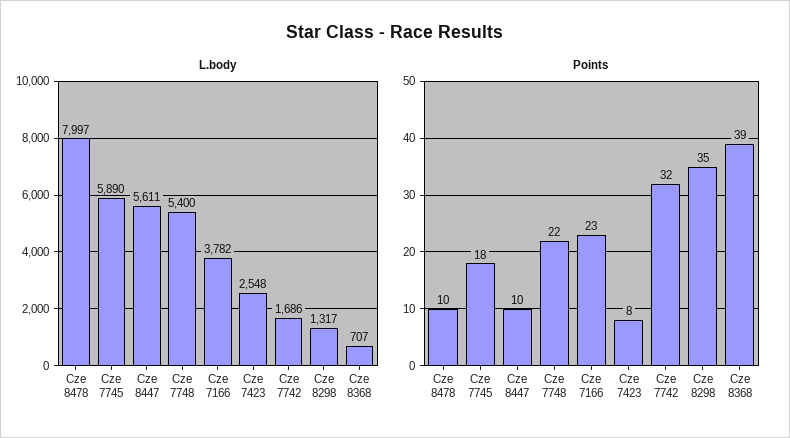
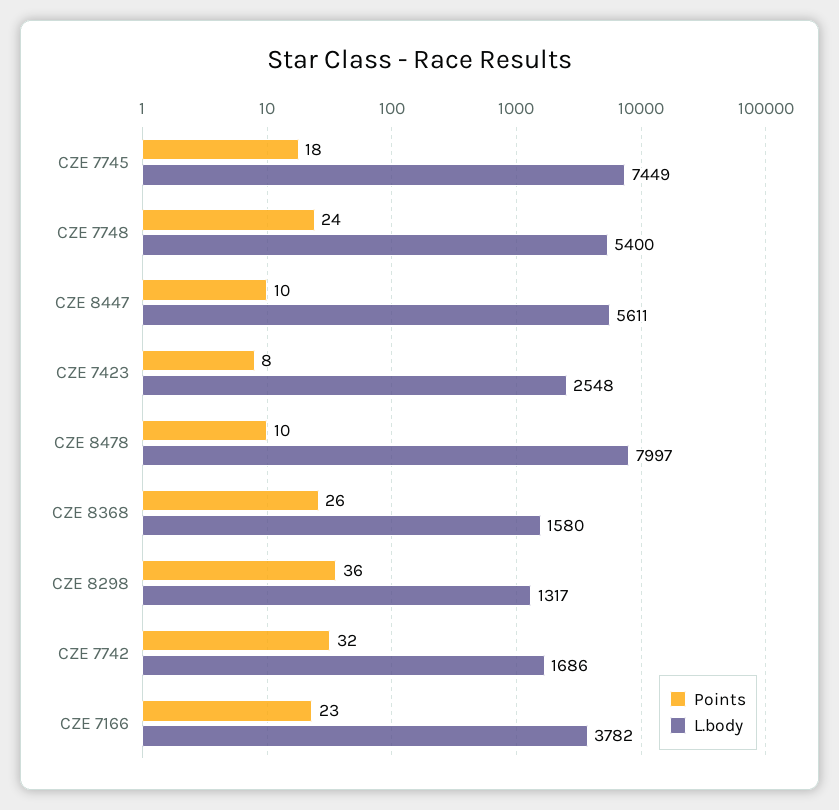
  {
    "L.body": {
      "Cze 8478": 7997,
-     "Cze 7745": 5890,
+     "Cze 7745": 7449,
      "Cze 8447": 5611,
      "Cze 7748": 5400,
      "Cze 7166": 3782,
      "Cze 7423": 2548,
      "Cze 7742": 1686,
      "Cze 8298": 1317,
-     "Cze 8368": 707
+     "Cze 8368": 1580
    },
    "Points": {
      "Cze 8478": 10,
      "Cze 7745": 18,
      "Cze 8447": 10,
-     "Cze 7748": 22,
+     "Cze 7748": 24,
      "Cze 7166": 23,
      "Cze 7423": 8,
      "Cze 7742": 32,
-     "Cze 8298": 35,
+     "Cze 8298": 36,
-     "Cze 8368": 39
+     "Cze 8368": 26
    }
  }

